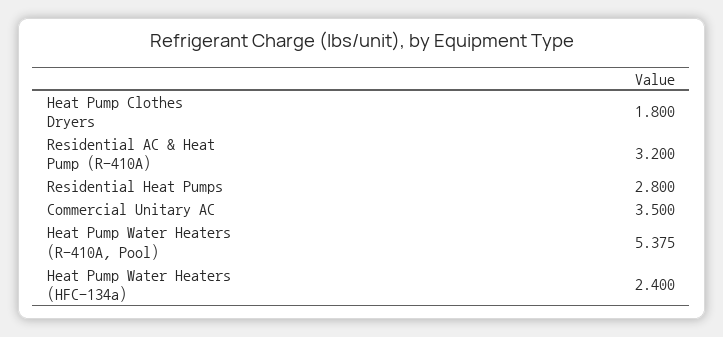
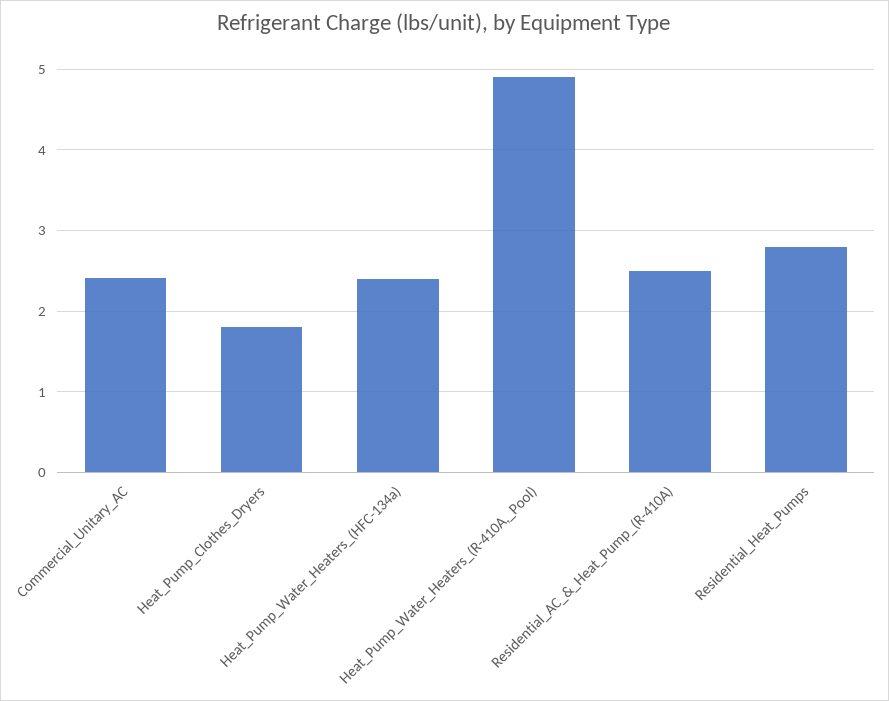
  {
    "Heat Pump Clothes Dryers": 1.8,
-   "Residential AC & Heat Pump (R-410A)": 3.2,
+   "Residential AC & Heat Pump (R-410A)": 2.5,
    "Residential Heat Pumps": 2.8,
-   "Commercial Unitary AC": 3.5,
+   "Commercial Unitary AC": 2.4,
-   "Heat Pump Water Heaters (R-410A, Pool)": 5.375,
+   "Heat Pump Water Heaters (R-410A, Pool)": 4.9,
    "Heat Pump Water Heaters (HFC-134a)": 2.4
  }

